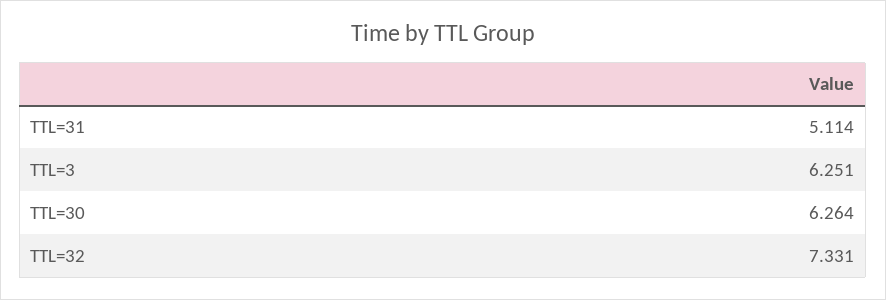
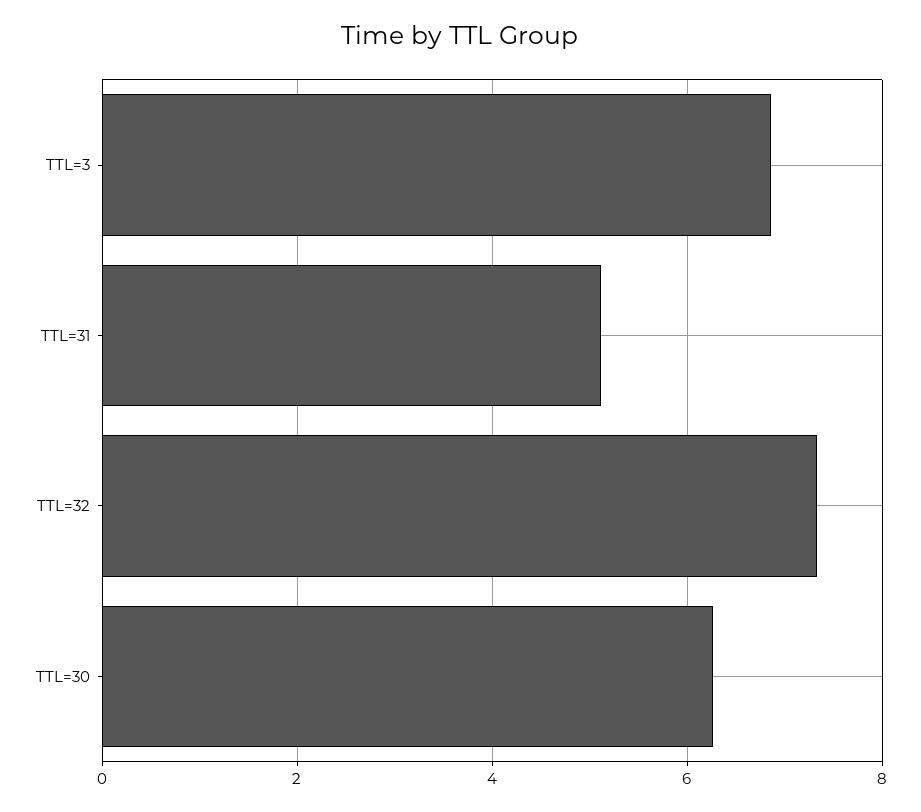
  {
    "TTL=31": 5.114,
-   "TTL=3": 6.251,
+   "TTL=3": 6.8,
    "TTL=30": 6.264,
    "TTL=32": 7.331
  }

